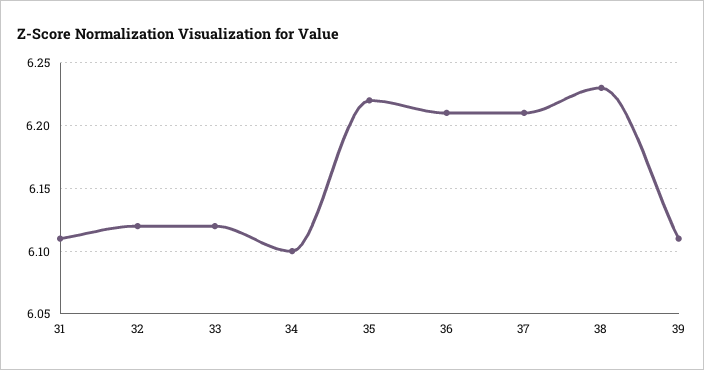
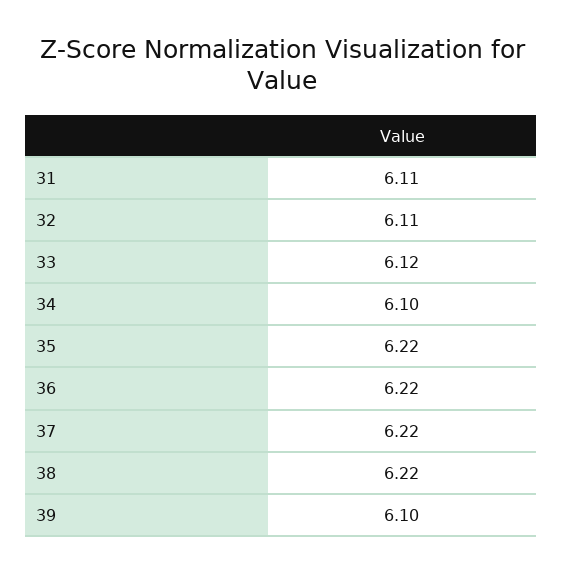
  {
    "31": 6.11,
-   "32": 6.12,
+   "32": 6.11,
    "33": 6.12,
    "34": 6.1,
    "35": 6.22,
-   "36": 6.21,
+   "36": 6.22,
-   "37": 6.21,
+   "37": 6.22,
-   "38": 6.23,
+   "38": 6.22,
-   "39": 6.11
+   "39": 6.1
  }

